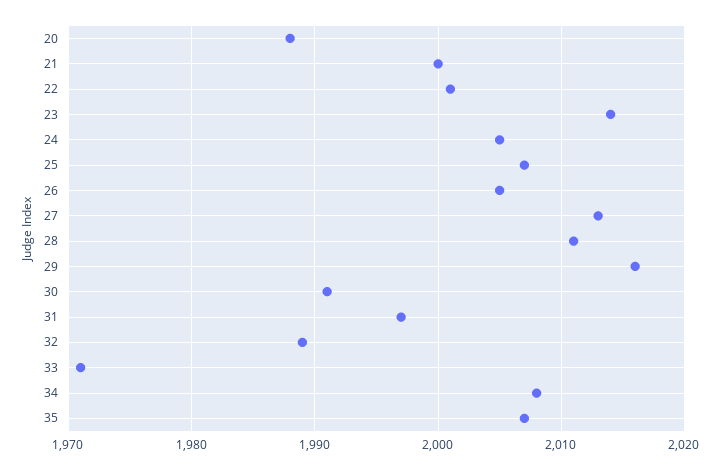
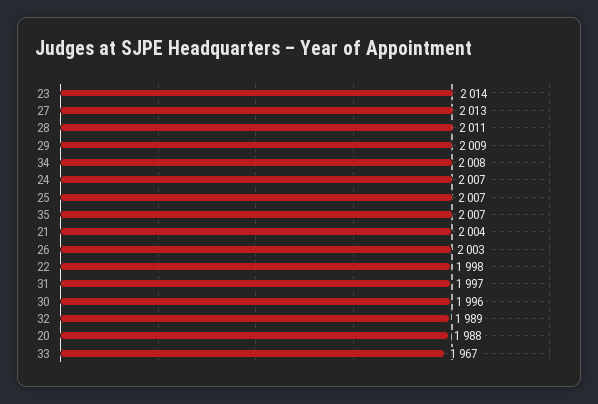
  {
    "20": 1988,
-   "21": 2000,
+   "21": 2004,
-   "22": 2001,
+   "22": 1998,
    "23": 2014,
-   "24": 2005,
+   "24": 2007,
    "25": 2007,
-   "26": 2005,
+   "26": 2003,
    "27": 2013,
    "28": 2011,
-   "29": 2016,
+   "29": 2009,
-   "30": 1991,
+   "30": 1996,
    "31": 1997,
    "32": 1989,
-   "33": 1971,
+   "33": 1967,
    "34": 2008,
    "35": 2007
  }

